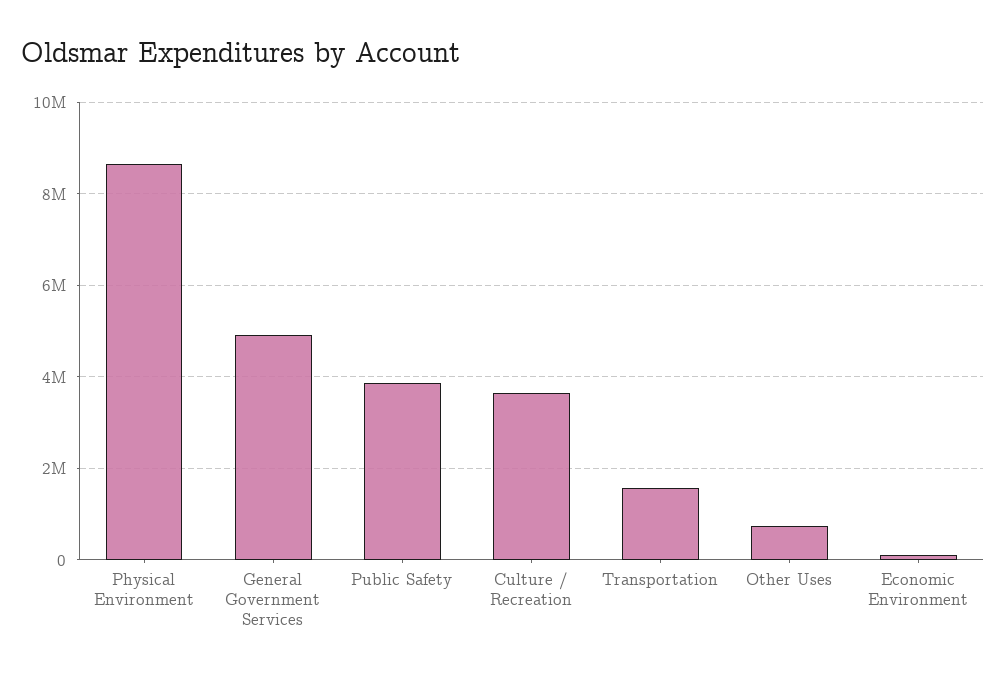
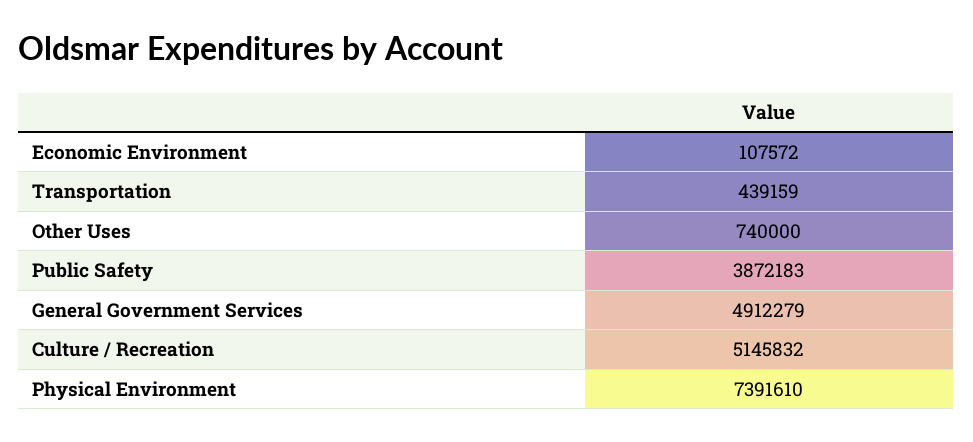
  {
-   "Physical Environment": 8600000,
+   "Physical Environment": 7391610,
    "General Government Services": 4912279,
    "Public Safety": 3872183,
-   "Culture / Recreation": 3600000,
+   "Culture / Recreation": 5145832,
-   "Transportation": 1600000,
+   "Transportation": 439159,
    "Other Uses": 740000,
    "Economic Environment": 107572
  }

